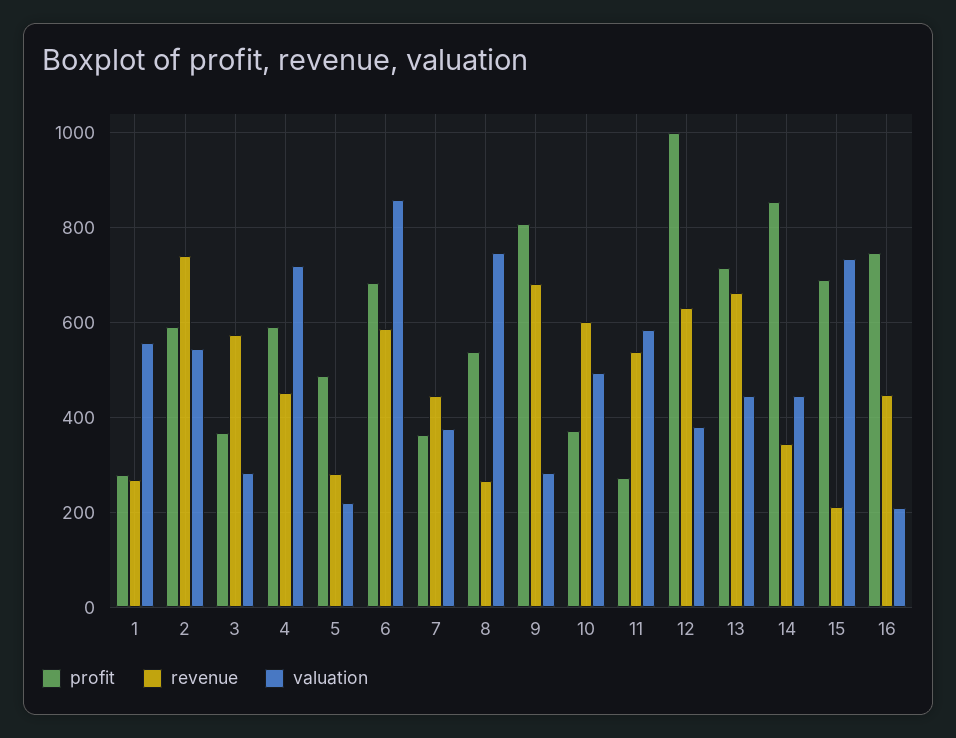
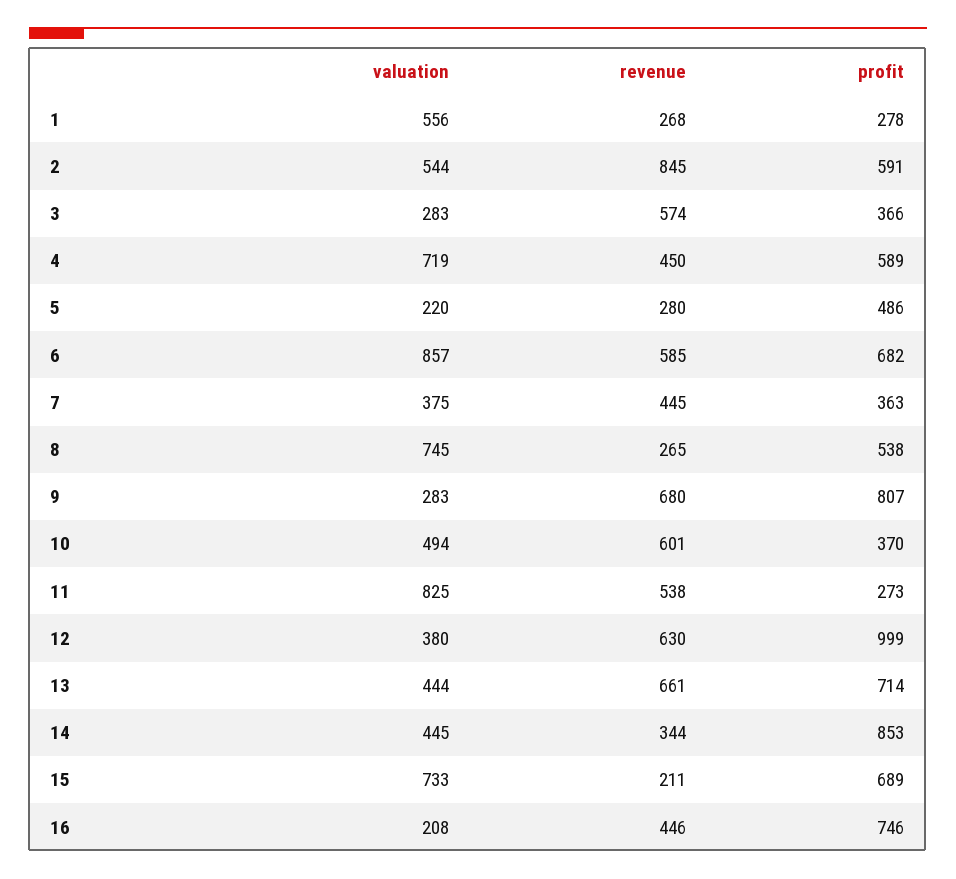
  {
    "profit": {
      "1": 278,
      "2": 591,
      "3": 366,
      "4": 589,
      "5": 486,
      "6": 682,
      "7": 363,
      "8": 538,
      "9": 807,
      "10": 370,
      "11": 273,
      "12": 999,
      "13": 714,
      "14": 853,
      "15": 689,
      "16": 746
    },
    "revenue": {
      "1": 268,
-     "2": 740,
+     "2": 845,
      "3": 574,
      "4": 450,
      "5": 280,
      "6": 585,
      "7": 445,
      "8": 265,
      "9": 680,
      "10": 601,
      "11": 538,
      "12": 630,
      "13": 661,
      "14": 344,
      "15": 211,
      "16": 446
    },
    "valuation": {
      "1": 556,
      "2": 544,
      "3": 283,
      "4": 719,
      "5": 220,
      "6": 857,
      "7": 375,
      "8": 745,
      "9": 283,
      "10": 494,
-     "11": 580,
+     "11": 825,
      "12": 380,
      "13": 444,
      "14": 445,
      "15": 733,
      "16": 208
    }
  }

